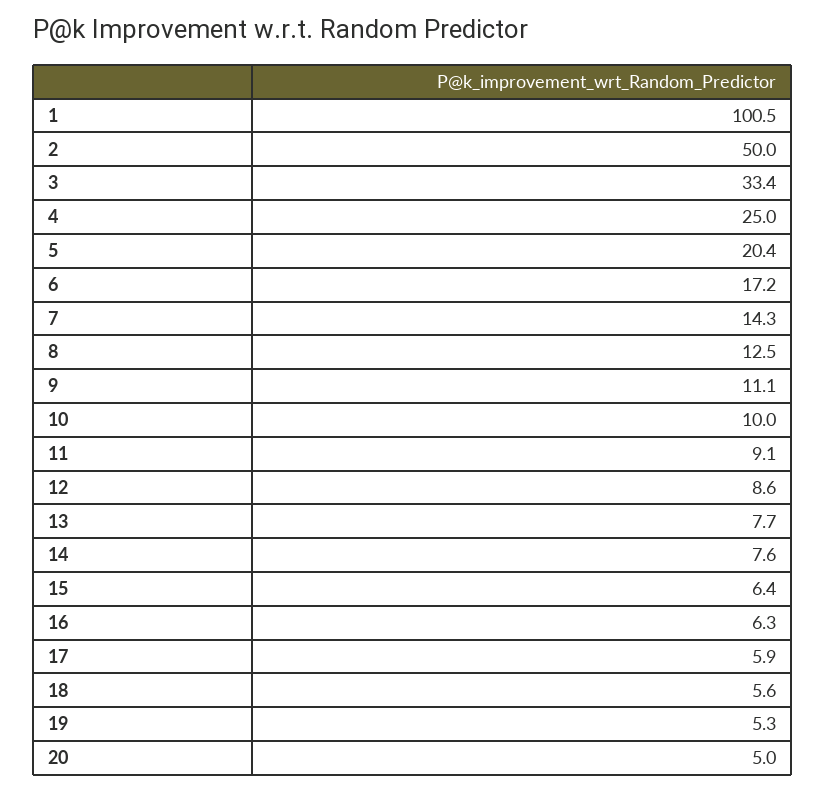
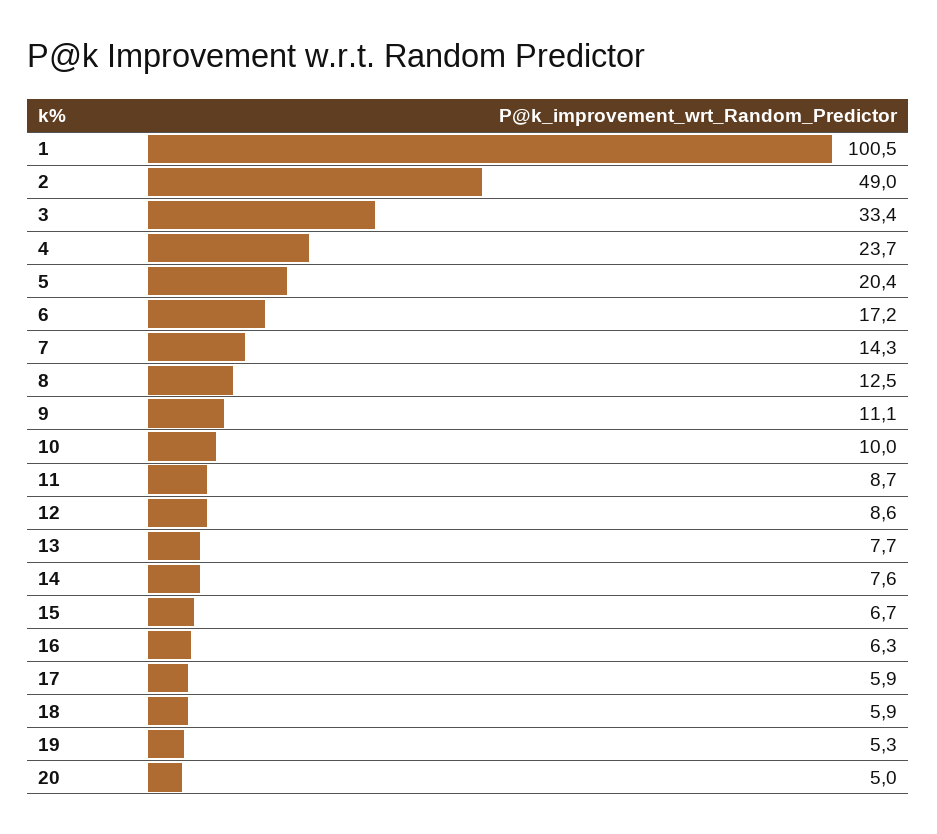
  {
    "1": 100.5,
-   "2": 50,
+   "2": 49,
    "3": 33.4,
-   "4": 25,
+   "4": 23.7,
    "5": 20.4,
    "6": 17.2,
    "7": 14.3,
    "8": 12.5,
    "9": 11.1,
    "10": 10,
-   "11": 9.1,
+   "11": 8.7,
    "12": 8.6,
    "13": 7.7,
    "14": 7.6,
-   "15": 6.4,
+   "15": 6.7,
    "16": 6.3,
    "17": 5.9,
-   "18": 5.6,
+   "18": 5.9,
    "19": 5.3,
    "20": 5
  }

